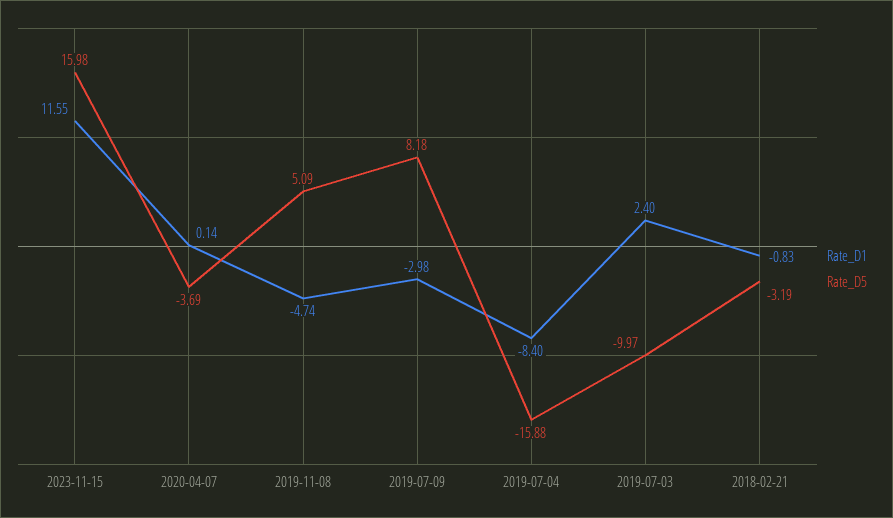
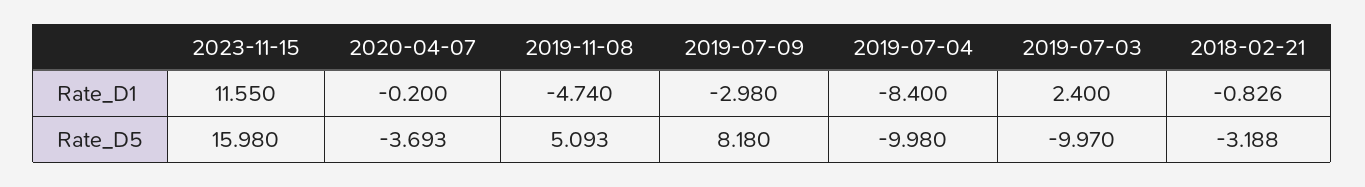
  {
    "Rate_D1": {
      "2023-11-15": 11.55,
-     "2020-04-07": 0.14,
+     "2020-04-07": -0.2,
      "2019-11-08": -4.74,
      "2019-07-09": -2.98,
      "2019-07-04": -8.4,
      "2019-07-03": 2.4,
      "2018-02-21": -0.826
    },
    "Rate_D5": {
      "2023-11-15": 15.98,
      "2020-04-07": -3.693,
      "2019-11-08": 5.093,
      "2019-07-09": 8.18,
-     "2019-07-04": -15.88,
+     "2019-07-04": -9.98,
      "2019-07-03": -9.97,
      "2018-02-21": -3.188
    }
  }

